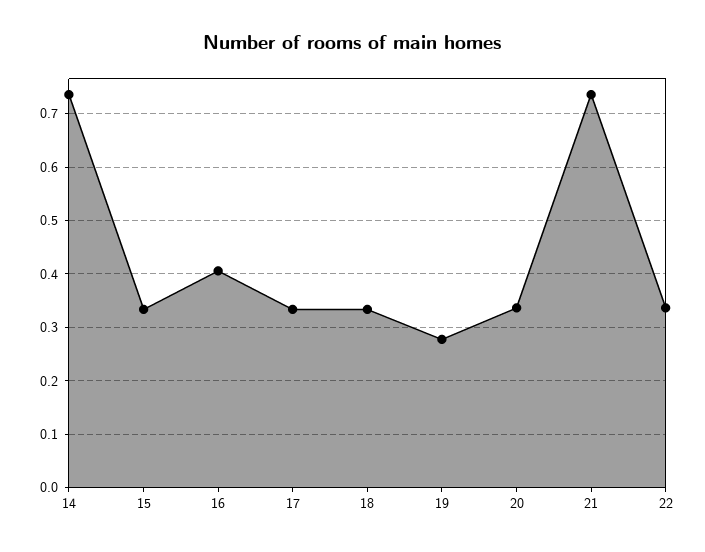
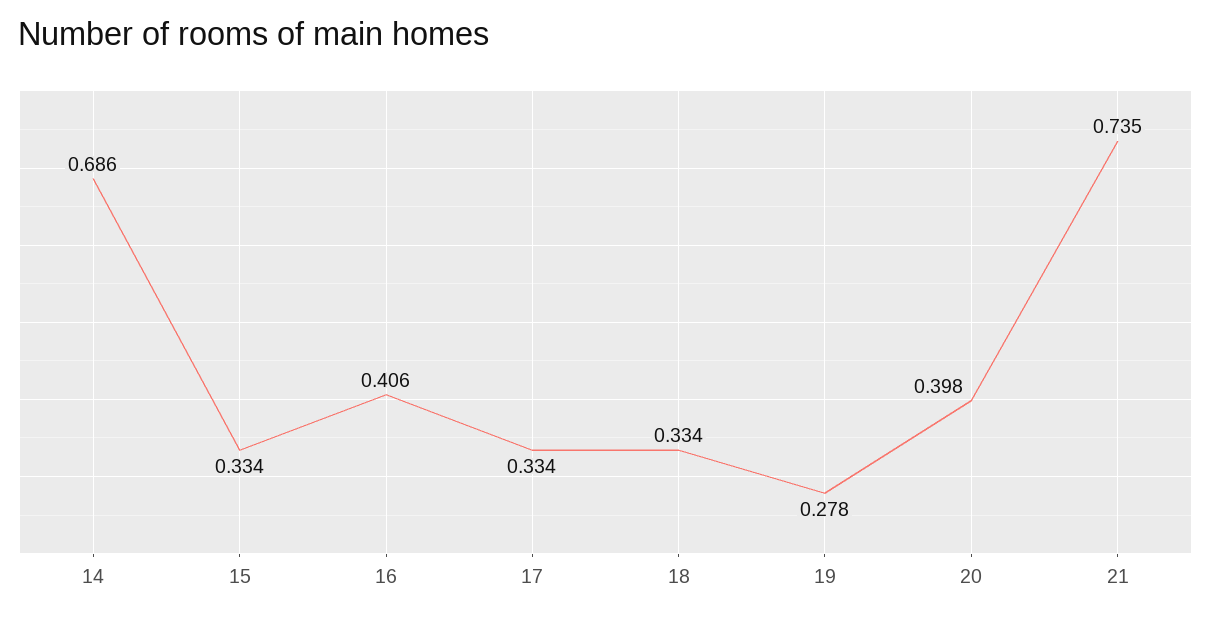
  {
-   "14": 0.74,
+   "14": 0.686,
    "15": 0.334,
    "16": 0.406,
    "17": 0.334,
    "18": 0.334,
    "19": 0.278,
-   "20": 0.34,
+   "20": 0.398,
-   "21": 0.735,
+   "21": 0.735
-   "22": 0.34
  }

